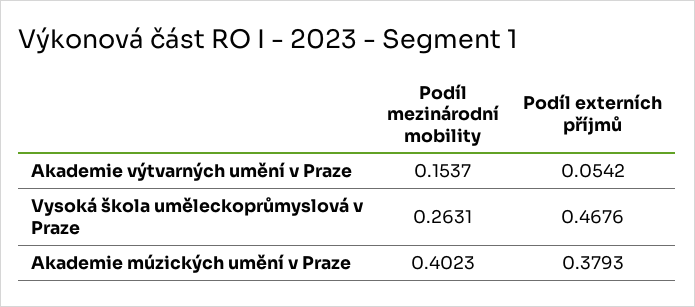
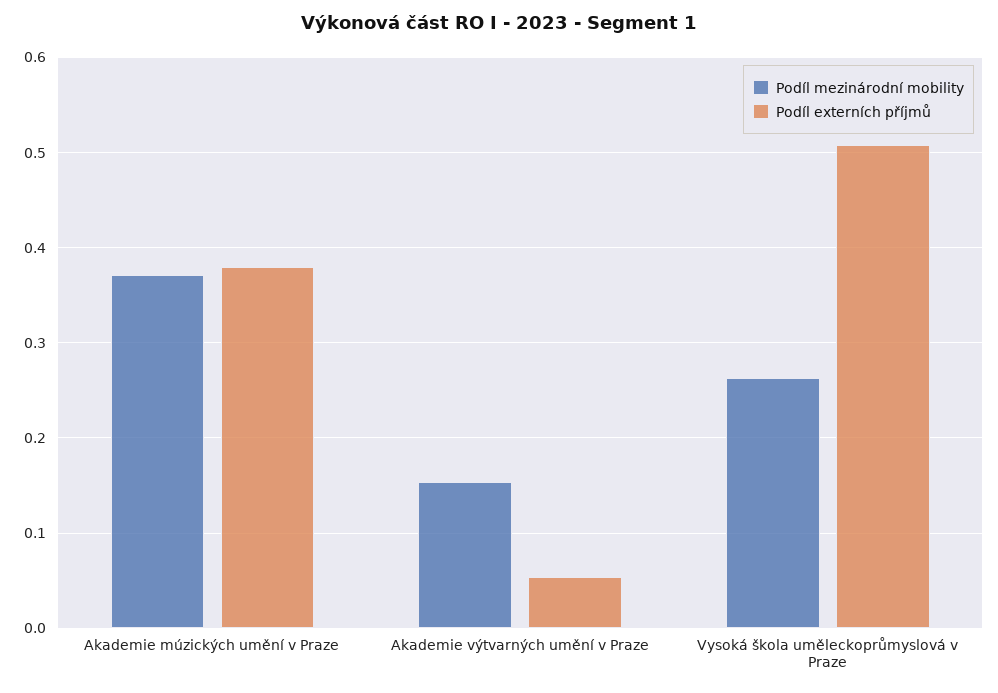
  {
    "Podíl mezinárodní mobility": {
      "Akademie výtvarných umění v Praze": 0.1537,
      "Vysoká škola uměleckoprůmyslová v Praze": 0.2631,
-     "Akademie múzických umění v Praze": 0.4023
+     "Akademie múzických umění v Praze": 0.37
    },
    "Podíl externích příjmů": {
      "Akademie výtvarných umění v Praze": 0.0542,
-     "Vysoká škola uměleckoprůmyslová v Praze": 0.4676,
+     "Vysoká škola uměleckoprůmyslová v Praze": 0.51,
      "Akademie múzických umění v Praze": 0.3793
    }
  }

